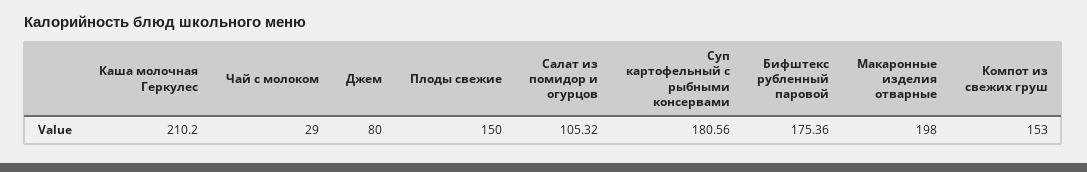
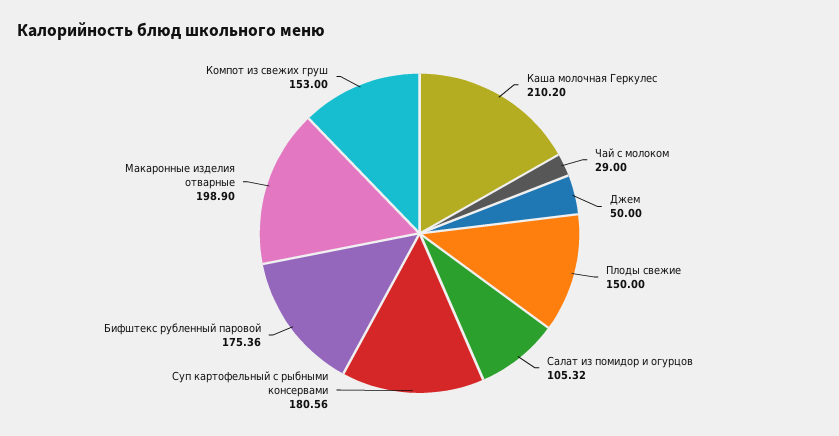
  {
    "Каша молочная Геркулес": 210.2,
    "Чай с молоком": 29,
-   "Джем": 80,
+   "Джем": 50,
    "Плоды свежие": 150,
    "Салат из помидор и огурцов": 105.32,
    "Суп картофельный с рыбными консервами": 180.56,
    "Бифштекс рубленный паровой": 175.36,
-   "Макаронные изделия отварные": 198,
+   "Макаронные изделия отварные": 198.9,
    "Компот из свежих груш": 153
  }

